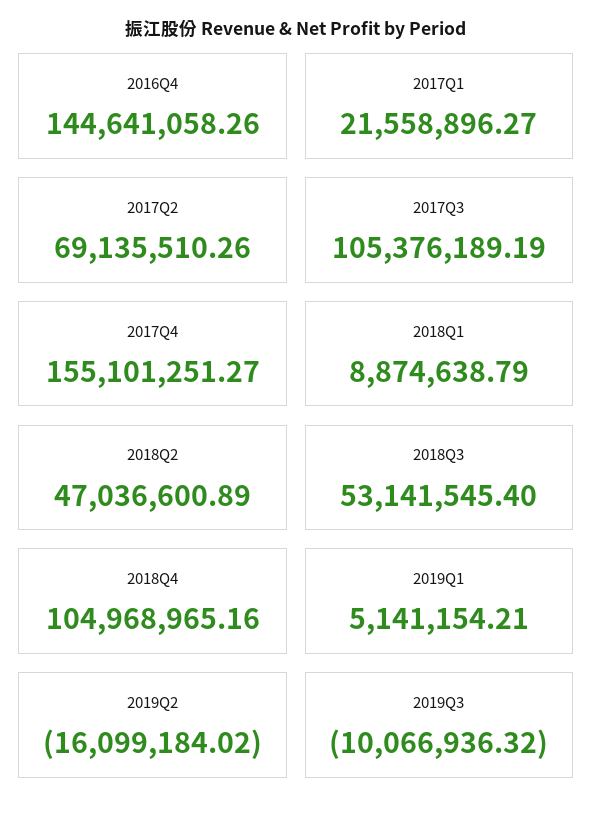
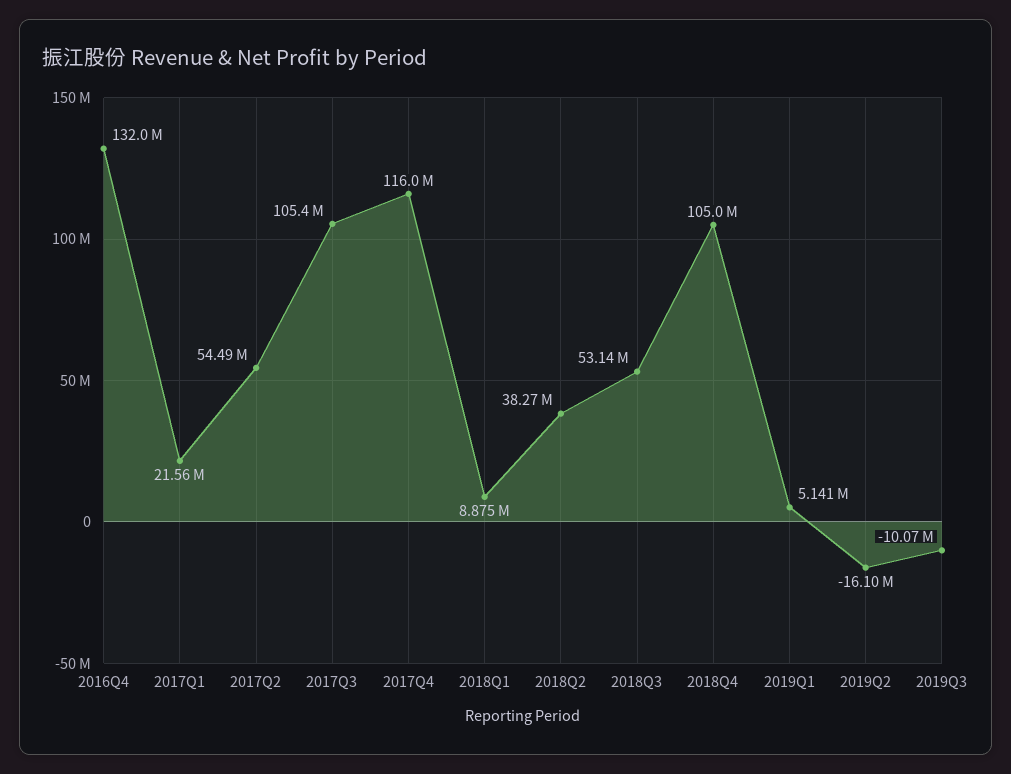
  {
-   "2016Q4": 144641058.26,
+   "2016Q4": 132000000,
    "2017Q1": 21558896.27,
-   "2017Q2": 69135510.26,
+   "2017Q2": 54490000,
    "2017Q3": 105376189.19,
-   "2017Q4": 155101251.27,
+   "2017Q4": 116000000,
    "2018Q1": 8874638.79,
-   "2018Q2": 47036600.89,
+   "2018Q2": 38270000,
    "2018Q3": 53141545.4,
    "2018Q4": 104968965.16,
    "2019Q1": 5141154.21,
    "2019Q2": -16099184.02,
    "2019Q3": -10066936.32
  }

